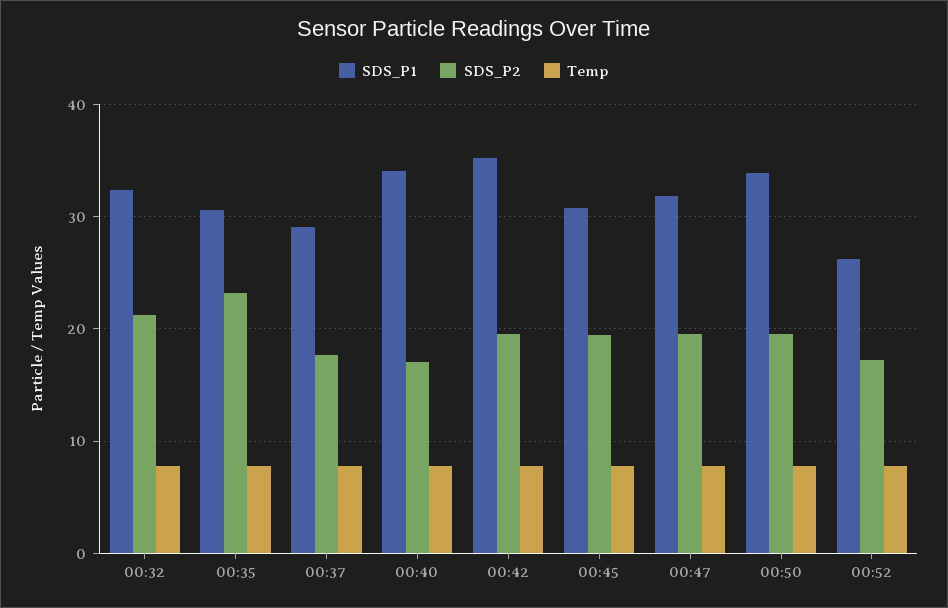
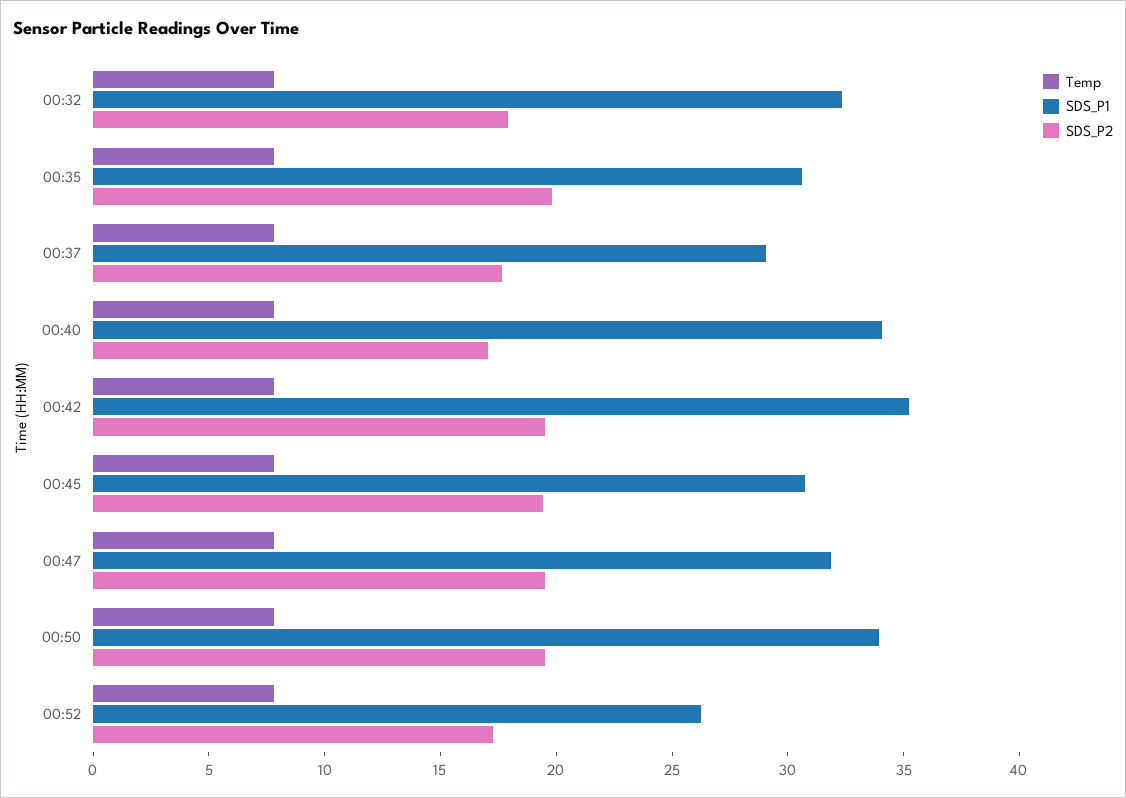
  {
    "SDS_P1": {
      "00:32": 32,
      "00:35": 31,
      "00:37": 29,
      "00:40": 34,
      "00:42": 35,
      "00:45": 31,
      "00:47": 32,
      "00:50": 34,
      "00:52": 26
    },
    "SDS_P2": {
-     "00:32": 21,
+     "00:32": 18,
-     "00:35": 23,
+     "00:35": 20,
      "00:37": 18,
      "00:40": 17,
      "00:42": 20,
      "00:45": 19,
      "00:47": 20,
      "00:50": 20,
      "00:52": 17
    },
    "Temp": {
      "00:32": 8,
      "00:35": 8,
      "00:37": 8,
      "00:40": 8,
      "00:42": 8,
      "00:45": 8,
      "00:47": 8,
      "00:50": 8,
      "00:52": 8
    }
  }

